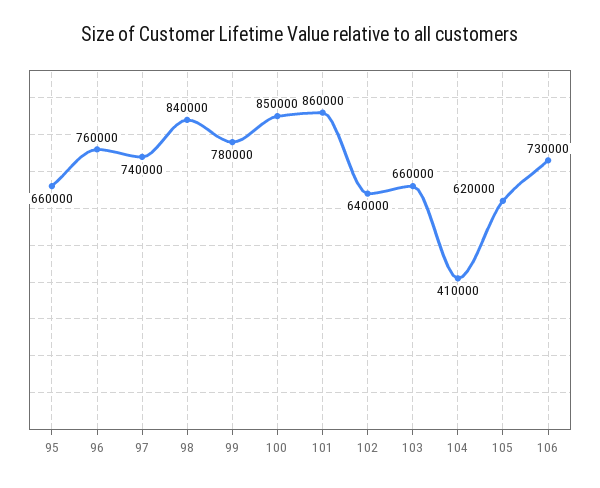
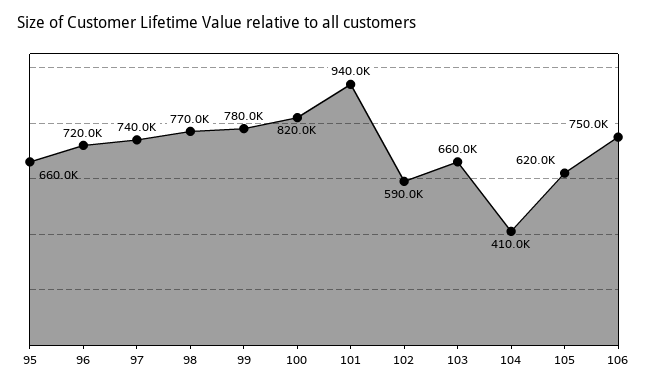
  {
    "95": 660000,
-   "96": 760000,
+   "96": 720000,
    "97": 740000,
-   "98": 840000,
+   "98": 770000,
    "99": 780000,
-   "100": 850000,
+   "100": 820000,
-   "101": 860000,
+   "101": 940000,
-   "102": 640000,
+   "102": 590000,
    "103": 660000,
    "104": 410000,
    "105": 620000,
-   "106": 730000
+   "106": 750000
  }

